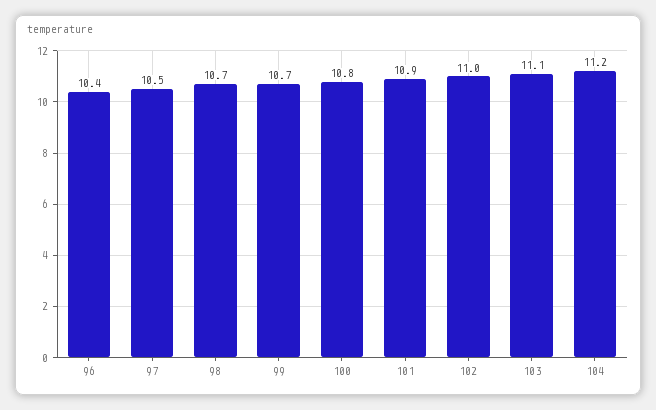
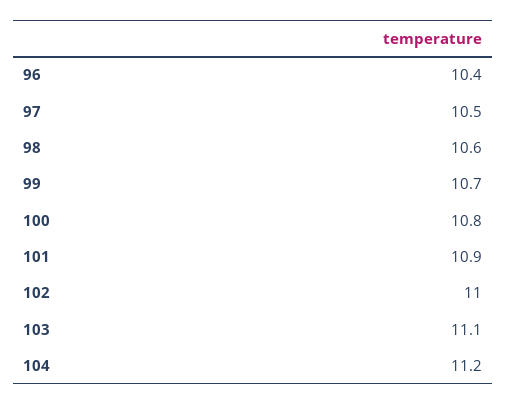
  {
    "96": 10.4,
    "97": 10.5,
-   "98": 10.7,
+   "98": 10.6,
    "99": 10.7,
    "100": 10.8,
    "101": 10.9,
    "102": 11,
    "103": 11.1,
    "104": 11.2
  }

